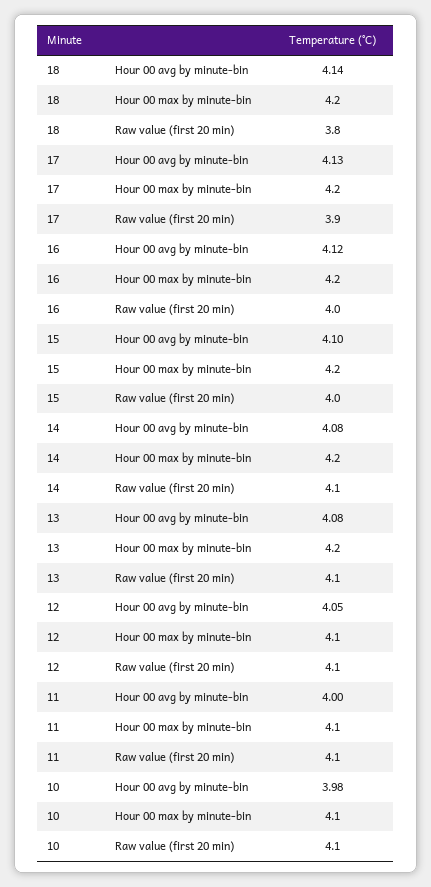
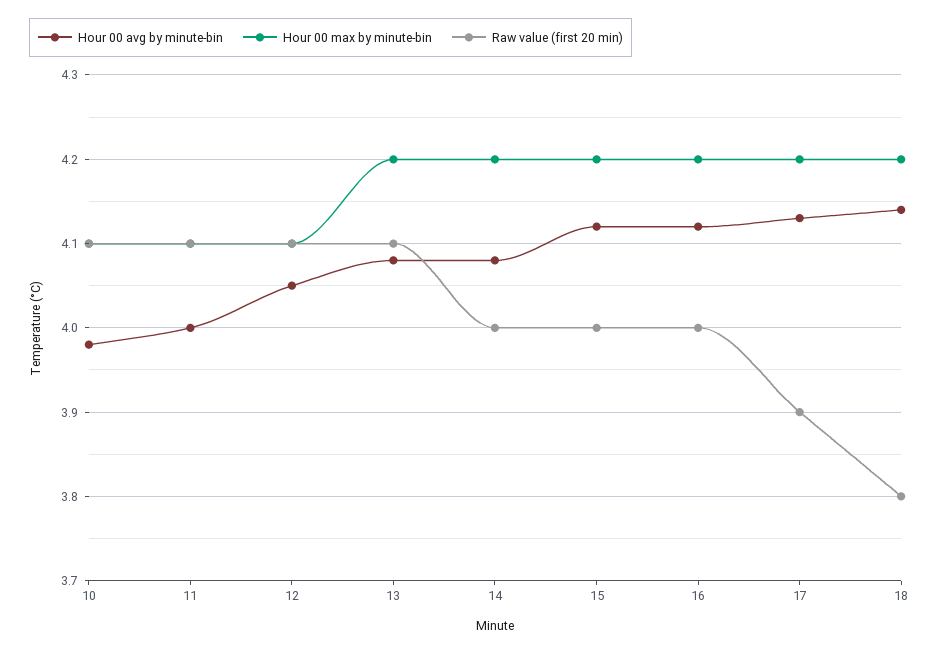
  {
    "Hour 00 avg by minute-bin": {
      "18": 4.14,
      "17": 4.13,
      "16": 4.12,
-     "15": 4.1,
+     "15": 4.12,
      "14": 4.08,
      "13": 4.08,
      "12": 4.05,
      "11": 4,
      "10": 3.98
    },
    "Hour 00 max by minute-bin": {
      "18": 4.2,
      "17": 4.2,
      "16": 4.2,
      "15": 4.2,
      "14": 4.2,
      "13": 4.2,
      "12": 4.1,
      "11": 4.1,
      "10": 4.1
    },
    "Raw value (first 20 min)": {
      "18": 3.8,
      "17": 3.9,
      "16": 4,
      "15": 4,
-     "14": 4.1,
+     "14": 4,
      "13": 4.1,
      "12": 4.1,
      "11": 4.1,
      "10": 4.1
    }
  }

